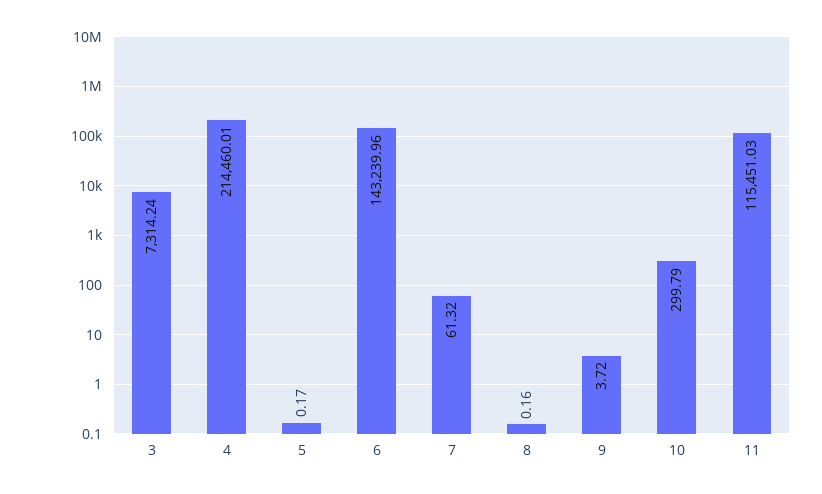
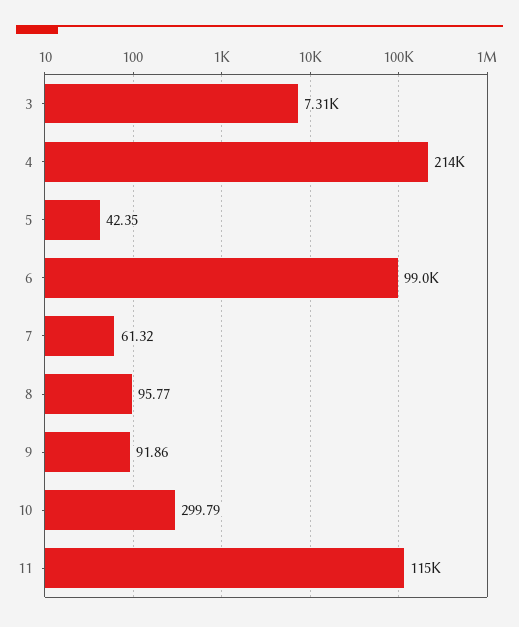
  {
    "3": 7314.24,
    "4": 214460.01,
-   "5": 0.17,
+   "5": 42.35,
-   "6": 143239.96,
+   "6": 99000,
    "7": 61.32,
-   "8": 0.16,
+   "8": 95.77,
-   "9": 3.72,
+   "9": 91.86,
    "10": 299.79,
    "11": 115451.03
  }

